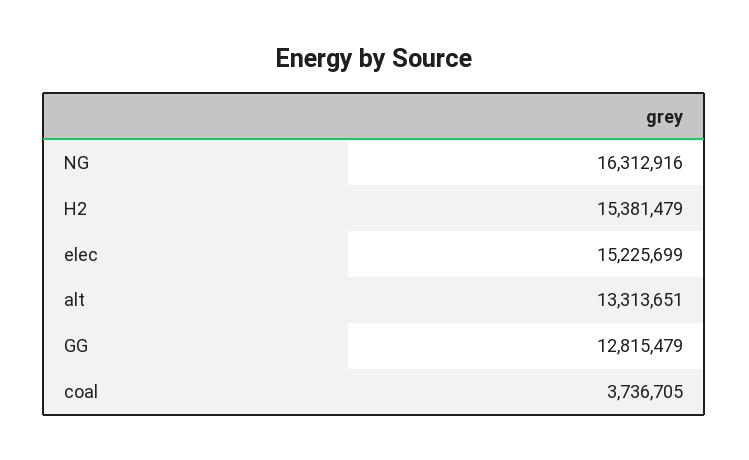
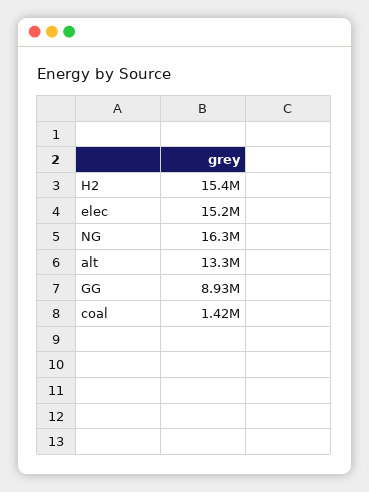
  {
    "NG": 16312916,
    "H2": 15381479,
    "elec": 15225699,
    "alt": 13313651,
-   "GG": 12815479,
+   "GG": 8930000,
-   "coal": 3736705
+   "coal": 1420000
  }

